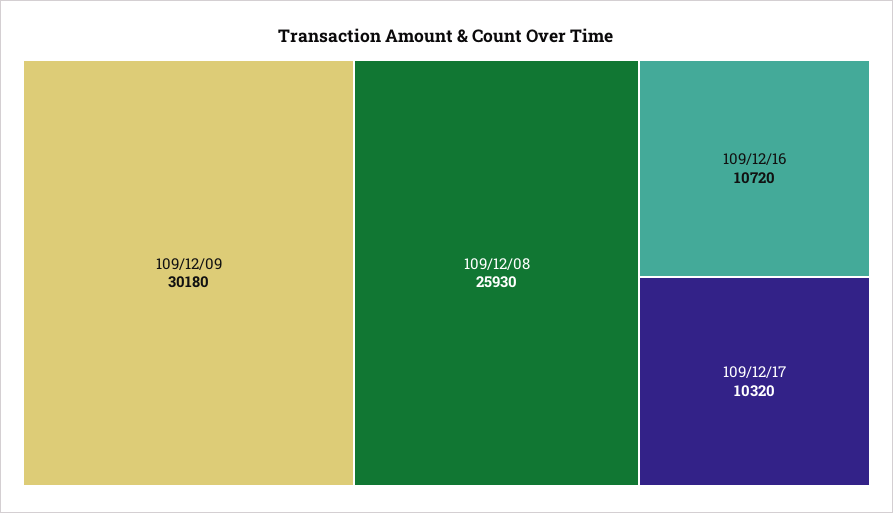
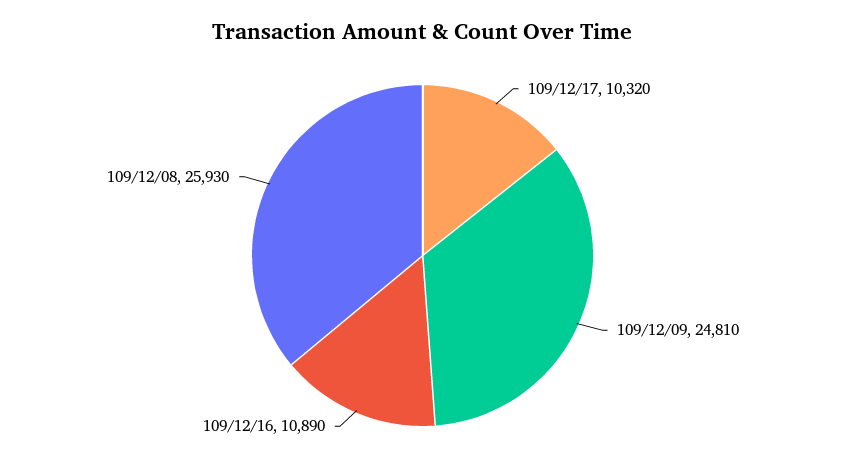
  {
-   "109/12/09": 30180,
+   "109/12/09": 24810,
    "109/12/08": 25930,
-   "109/12/16": 10720,
+   "109/12/16": 10890,
    "109/12/17": 10320
  }

